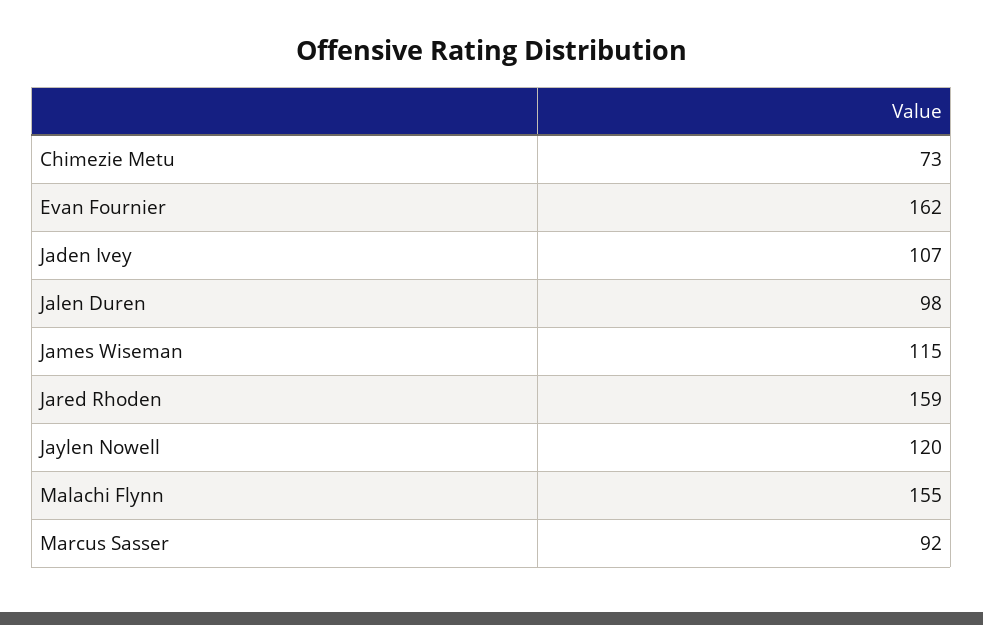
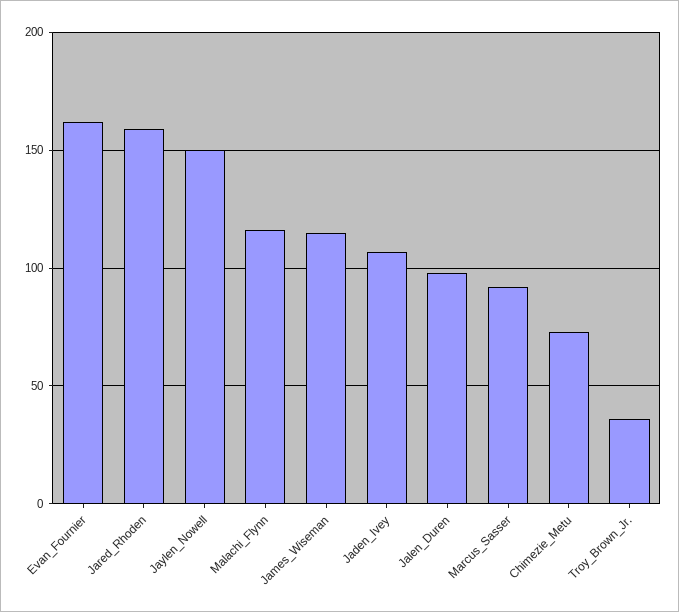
  {
    "Chimezie Metu": 73,
    "Evan Fournier": 162,
    "Jaden Ivey": 107,
    "Jalen Duren": 98,
    "James Wiseman": 115,
    "Jared Rhoden": 159,
-   "Jaylen Nowell": 120,
+   "Jaylen Nowell": 150,
-   "Malachi Flynn": 155,
+   "Malachi Flynn": 115,
-   "Marcus Sasser": 92
+   "Marcus Sasser": 92,
+   "Troy_Brown_Jr.": 35
  }

